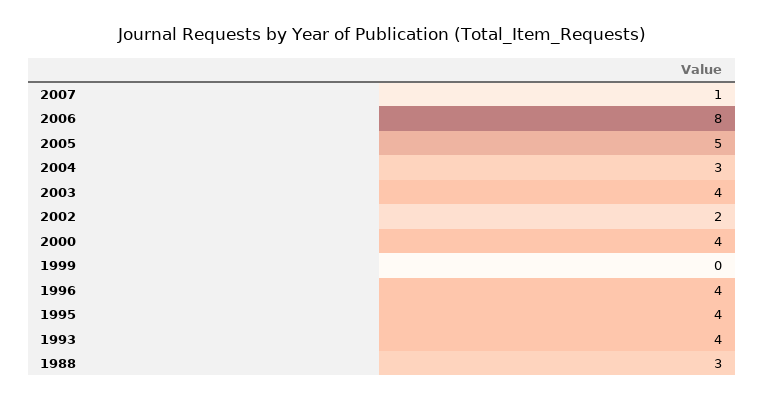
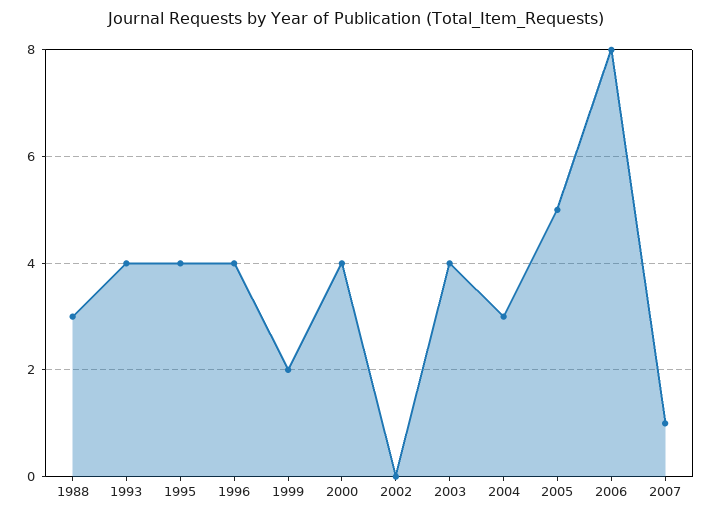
  {
    "2007": 1,
    "2006": 8,
    "2005": 5,
    "2004": 3,
    "2003": 4,
-   "2002": 2,
+   "2002": 0,
    "2000": 4,
-   "1999": 0,
+   "1999": 2,
    "1996": 4,
    "1995": 4,
    "1993": 4,
    "1988": 3
  }

